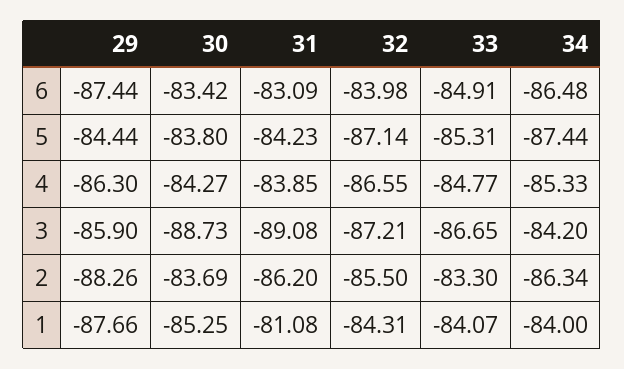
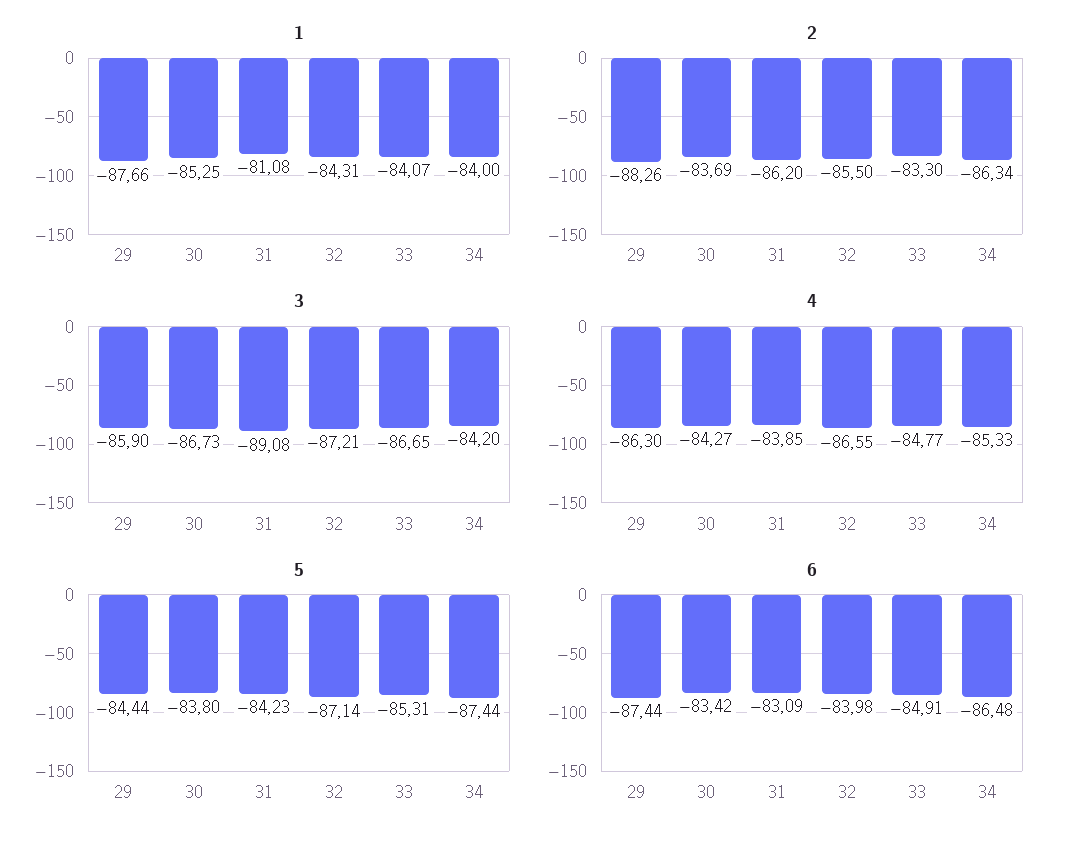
  {
    "6": {
      "29": -87.44,
      "30": -83.42,
      "31": -83.09,
      "32": -83.98,
      "33": -84.91,
      "34": -86.48
    },
    "5": {
      "29": -84.44,
      "30": -83.8,
      "31": -84.23,
      "32": -87.14,
      "33": -85.31,
      "34": -87.44
    },
    "4": {
      "29": -86.3,
      "30": -84.27,
      "31": -83.85,
      "32": -86.55,
      "33": -84.77,
      "34": -85.33
    },
    "3": {
      "29": -85.9,
-     "30": -88.73,
+     "30": -86.73,
      "31": -89.08,
      "32": -87.21,
      "33": -86.65,
      "34": -84.2
    },
    "2": {
      "29": -88.26,
      "30": -83.69,
      "31": -86.2,
      "32": -85.5,
      "33": -83.3,
      "34": -86.34
    },
    "1": {
      "29": -87.66,
      "30": -85.25,
      "31": -81.08,
      "32": -84.31,
      "33": -84.07,
      "34": -84
    }
  }

